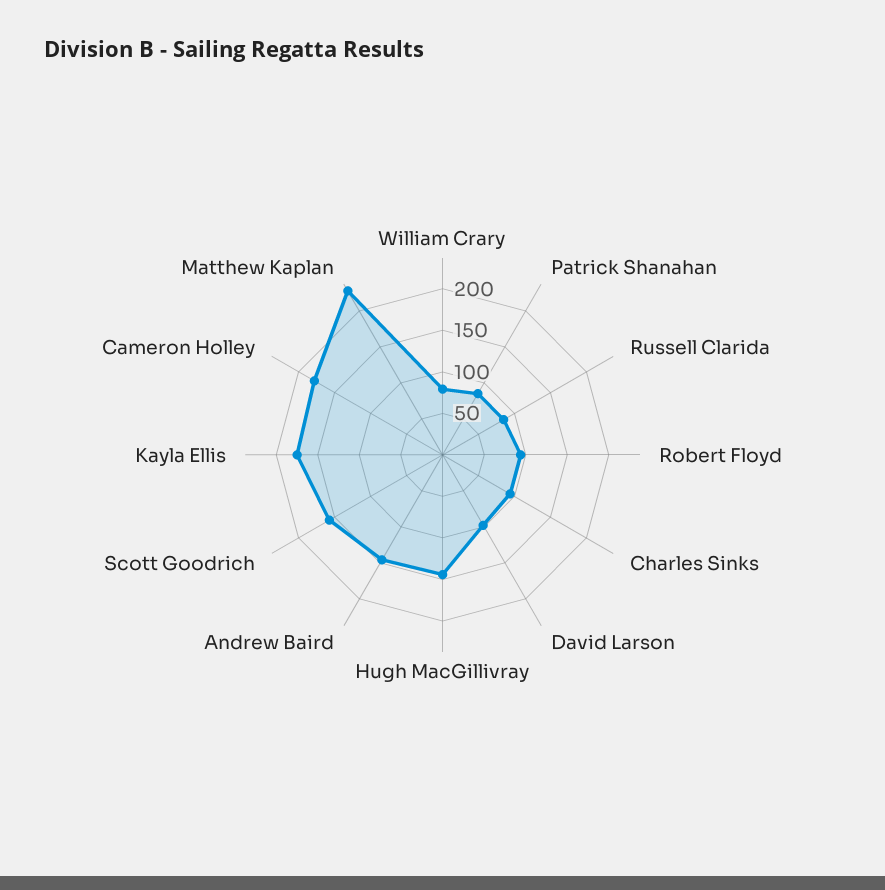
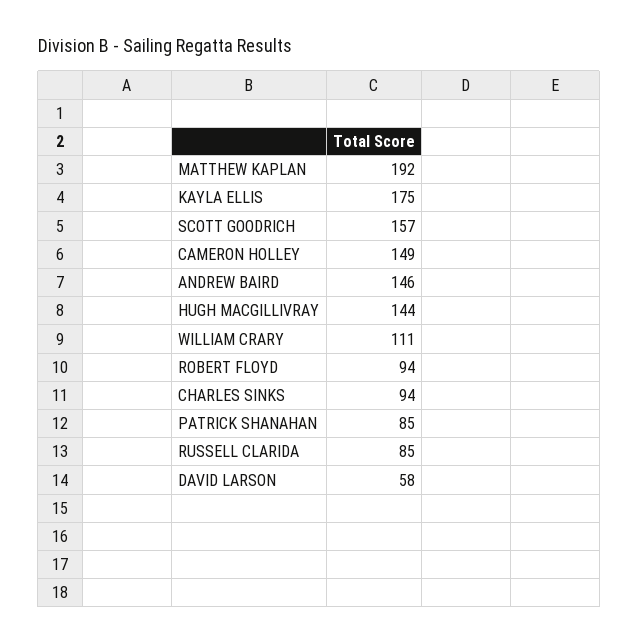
  {
-   "William Crary": 80,
+   "William Crary": 111,
    "Patrick Shanahan": 85,
    "Russell Clarida": 85,
    "Robert Floyd": 94,
    "Charles Sinks": 94,
-   "David Larson": 100,
+   "David Larson": 58,
    "Hugh MacGillivray": 144,
    "Andrew Baird": 146,
    "Scott Goodrich": 157,
    "Kayla Ellis": 175,
-   "Cameron Holley": 180,
+   "Cameron Holley": 149,
-   "Matthew Kaplan": 230
+   "Matthew Kaplan": 192
  }

